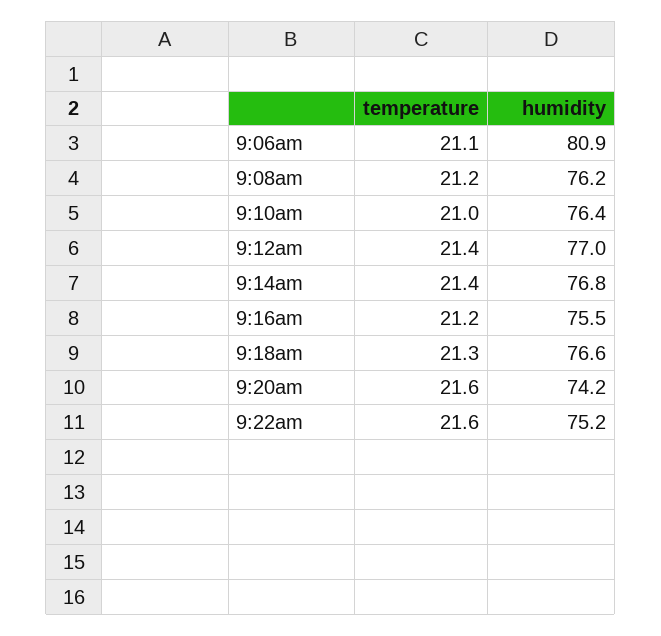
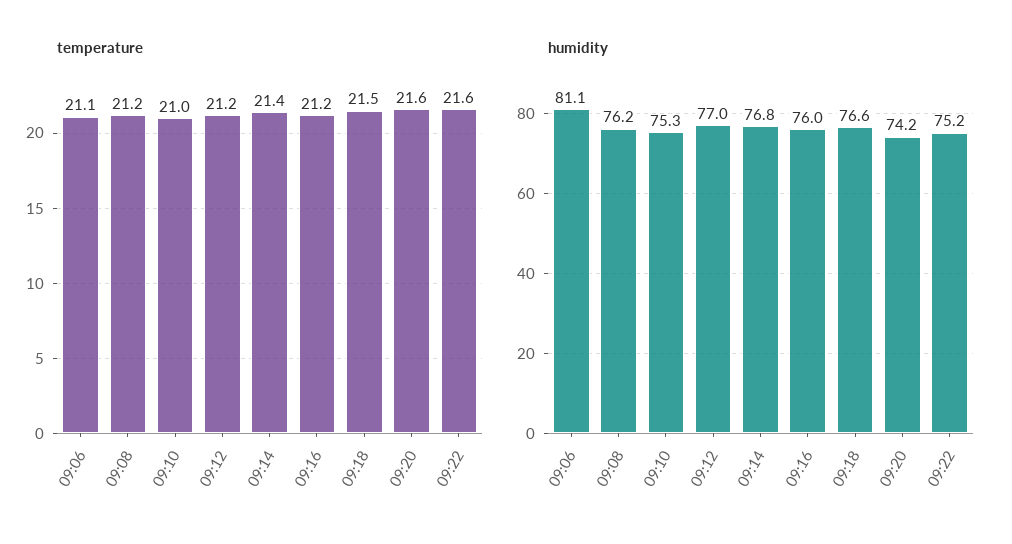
  {
    "temperature": {
      "9:06am": 21.1,
      "9:08am": 21.2,
      "9:10am": 21,
-     "9:12am": 21.4,
+     "9:12am": 21.2,
      "9:14am": 21.4,
      "9:16am": 21.2,
-     "9:18am": 21.3,
+     "9:18am": 21.5,
      "9:20am": 21.6,
      "9:22am": 21.6
    },
    "humidity": {
-     "9:06am": 80.9,
+     "9:06am": 81.1,
      "9:08am": 76.2,
-     "9:10am": 76.4,
+     "9:10am": 75.3,
      "9:12am": 77,
      "9:14am": 76.8,
-     "9:16am": 75.5,
+     "9:16am": 76,
      "9:18am": 76.6,
      "9:20am": 74.2,
      "9:22am": 75.2
    }
  }

